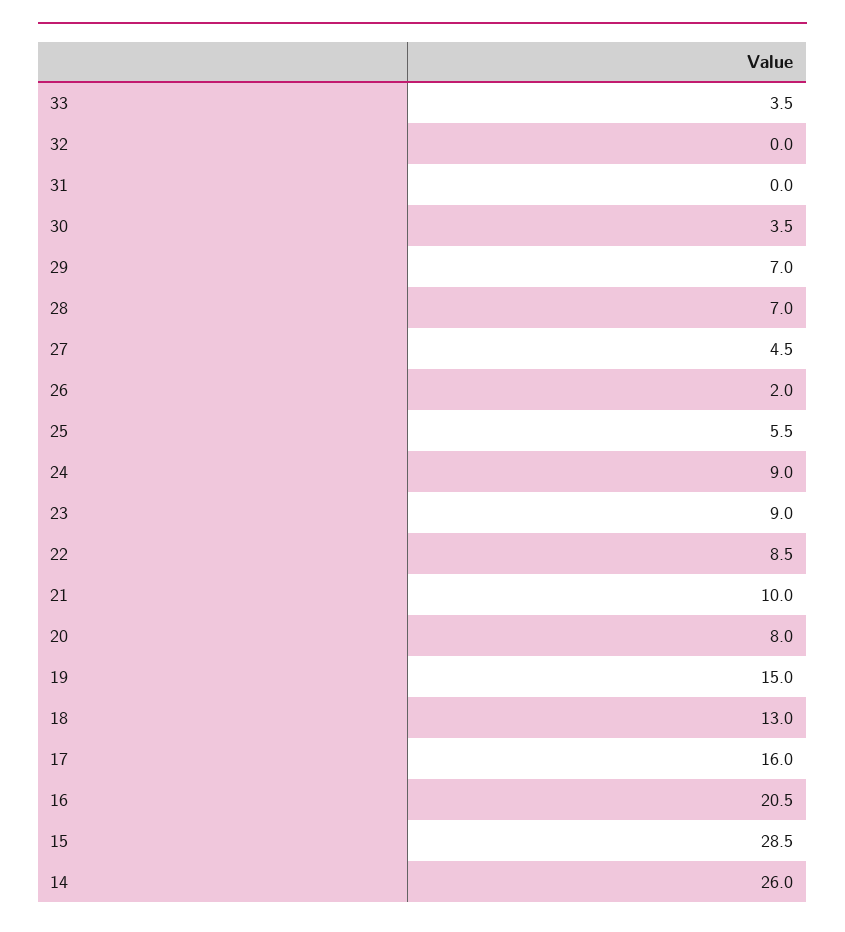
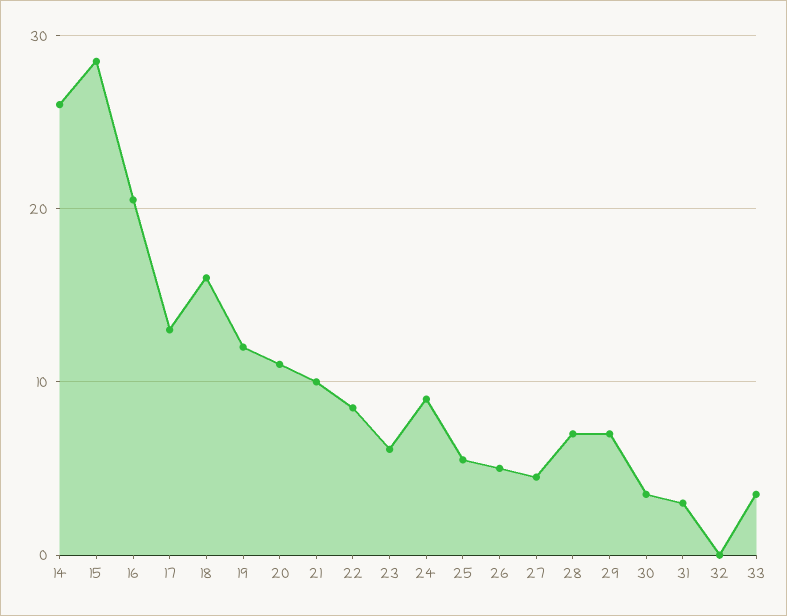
  {
    "33": 3.5,
    "32": 0,
-   "31": 0,
+   "31": 3,
    "30": 3.5,
    "29": 7,
    "28": 7,
    "27": 4.5,
-   "26": 2,
+   "26": 5,
    "25": 5.5,
    "24": 9,
-   "23": 9,
+   "23": 6,
    "22": 8.5,
    "21": 10,
-   "20": 8,
+   "20": 11,
-   "19": 15,
+   "19": 12,
-   "18": 13,
+   "18": 16,
-   "17": 16,
+   "17": 13,
    "16": 20.5,
    "15": 28.5,
    "14": 26
  }

